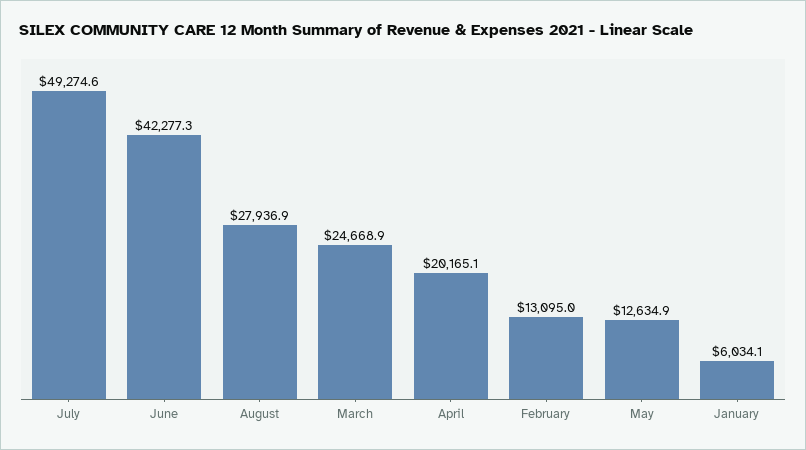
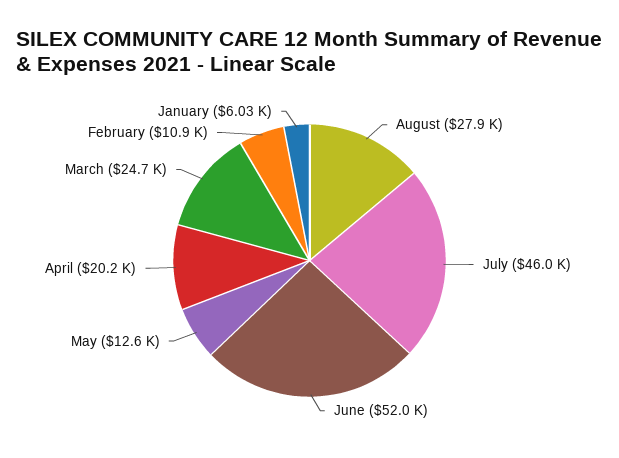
  {
-   "July": 49274.6,
+   "July": 46000,
-   "June": 42277.3,
+   "June": 52000,
    "August": 27936.9,
    "March": 24668.9,
    "April": 20165.1,
-   "February": 13095,
+   "February": 10900,
    "May": 12634.9,
    "January": 6034.1
  }

